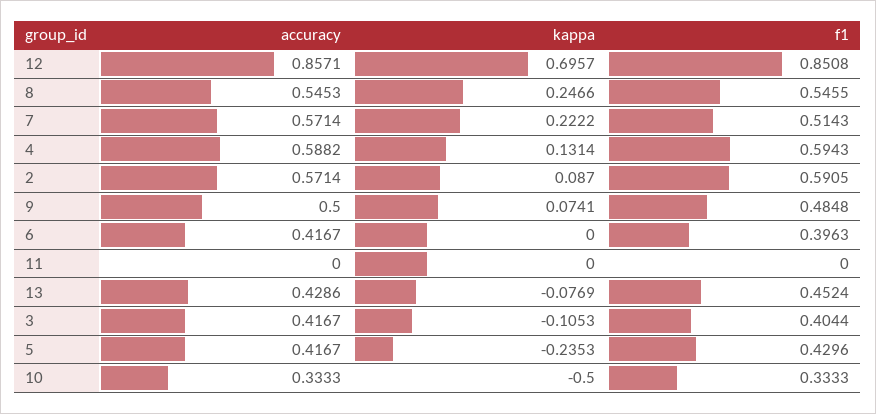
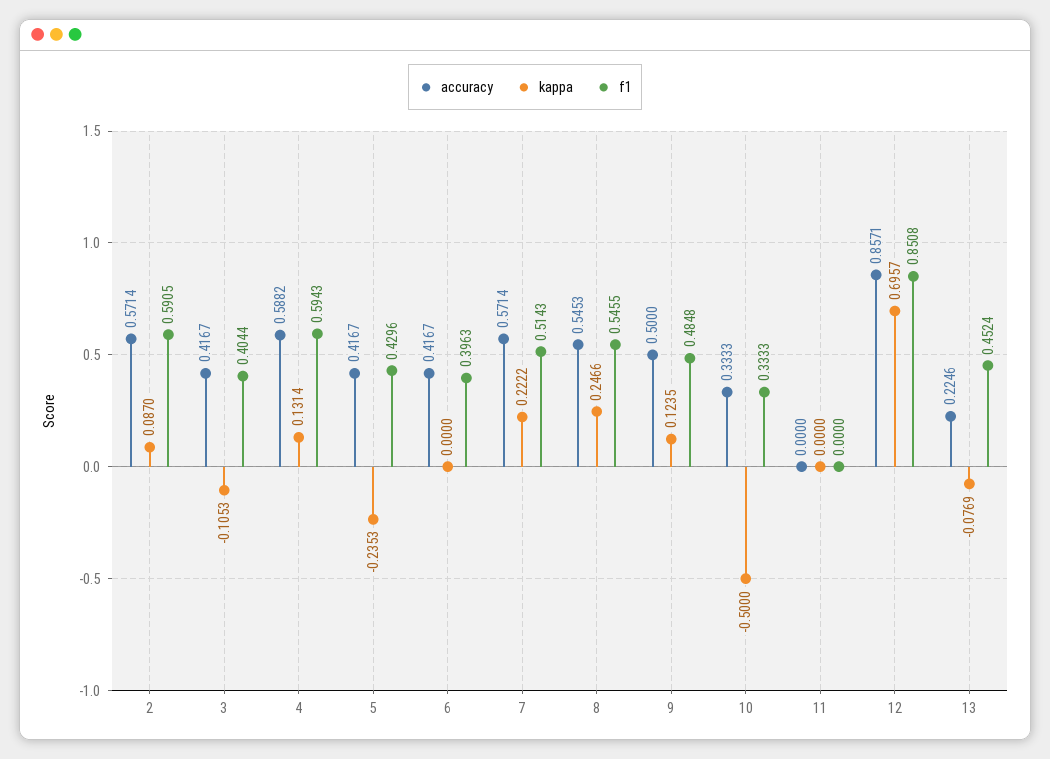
  {
    "accuracy": {
      "12": 0.8571,
      "8": 0.5453,
      "7": 0.5714,
      "4": 0.5882,
      "2": 0.5714,
      "9": 0.5,
      "6": 0.4167,
      "11": 0,
-     "13": 0.4286,
+     "13": 0.2246,
      "3": 0.4167,
      "5": 0.4167,
      "10": 0.3333
    },
    "kappa": {
      "12": 0.6957,
      "8": 0.2466,
      "7": 0.2222,
      "4": 0.1314,
      "2": 0.087,
-     "9": 0.0741,
+     "9": 0.1235,
      "6": 0,
      "11": 0,
      "13": -0.0769,
      "3": -0.1053,
      "5": -0.2353,
      "10": -0.5
    },
    "f1": {
      "12": 0.8508,
      "8": 0.5455,
      "7": 0.5143,
      "4": 0.5943,
      "2": 0.5905,
      "9": 0.4848,
      "6": 0.3963,
      "11": 0,
      "13": 0.4524,
      "3": 0.4044,
      "5": 0.4296,
      "10": 0.3333
    }
  }

